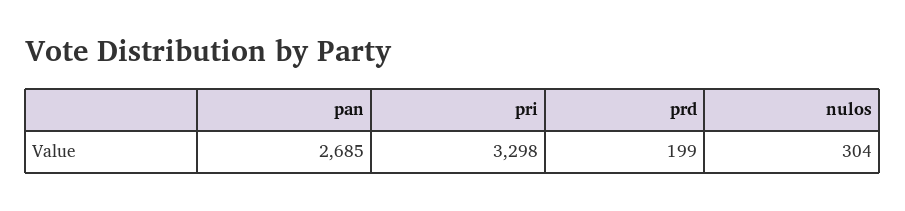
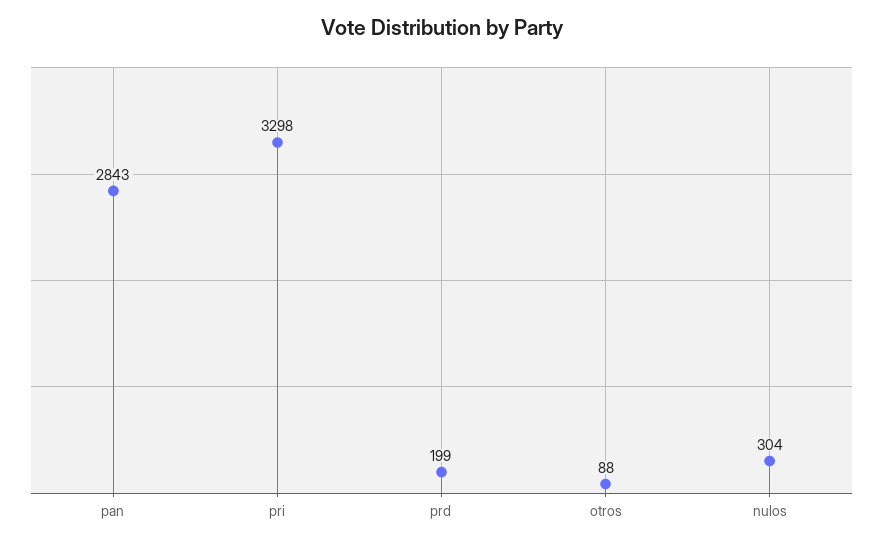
  {
-   "pan": 2685,
+   "pan": 2843,
    "pri": 3298,
    "prd": 199,
-   "nulos": 304
+   "nulos": 304,
+   "otros": 88
  }

